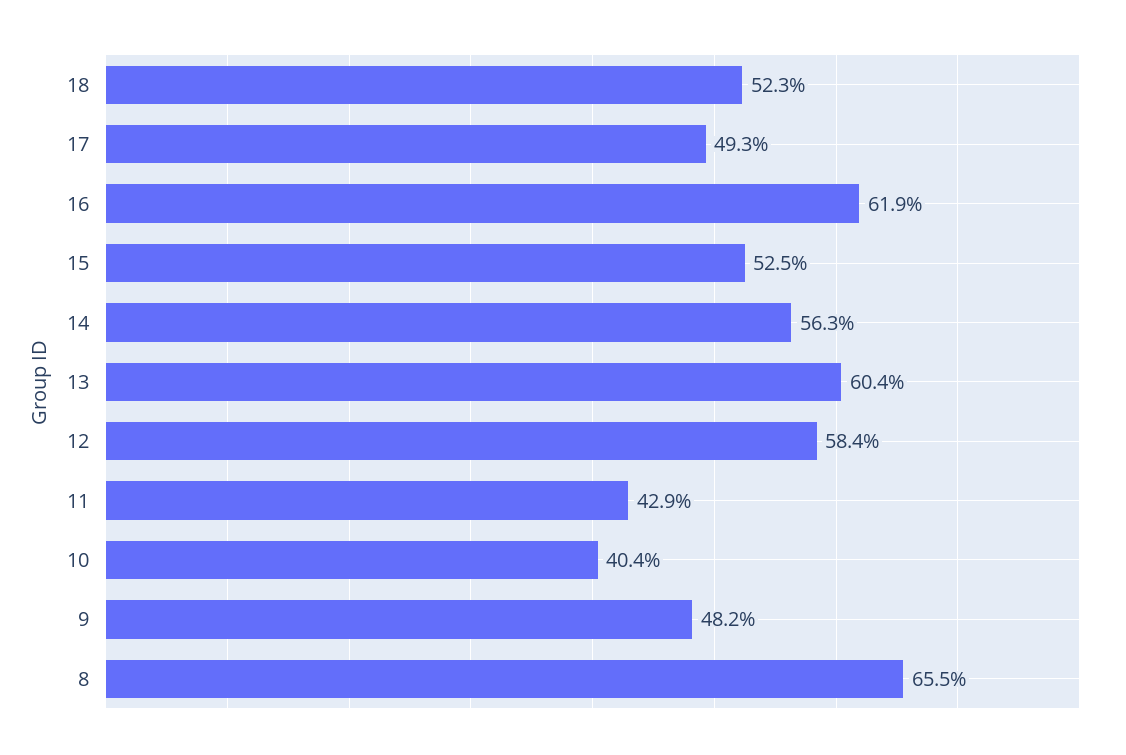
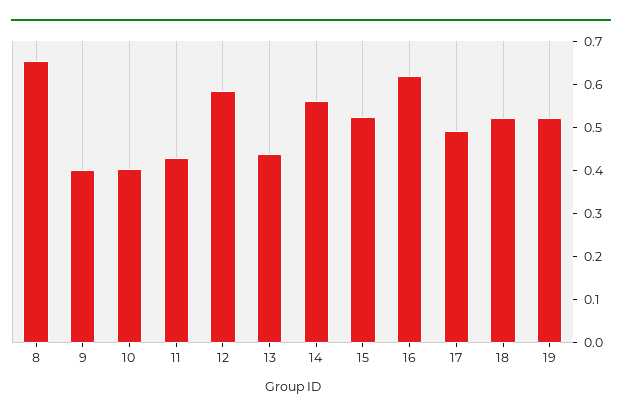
  {
    "18": 0.523,
    "17": 0.493,
    "16": 0.619,
    "15": 0.525,
    "14": 0.563,
-   "13": 0.604,
+   "13": 0.44,
    "12": 0.584,
    "11": 0.429,
    "10": 0.404,
-   "9": 0.482,
+   "9": 0.4,
-   "8": 0.655
+   "8": 0.655,
+   "19": 0.52
  }

